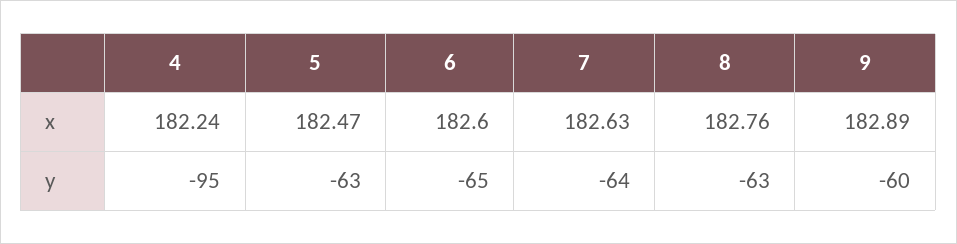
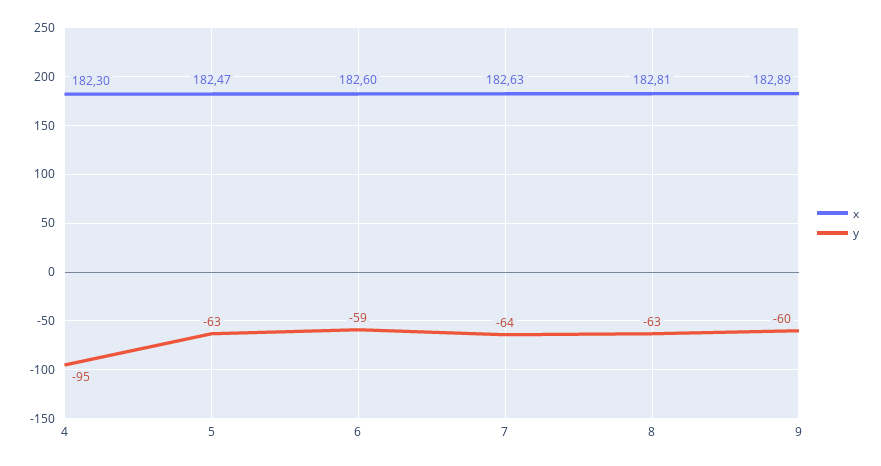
  {
    "x": {
-     "4": 182.24,
+     "4": 182.3,
      "5": 182.47,
      "6": 182.6,
      "7": 182.63,
-     "8": 182.76,
+     "8": 182.81,
      "9": 182.89
    },
    "y": {
      "4": -95,
      "5": -63,
-     "6": -65,
+     "6": -59,
      "7": -64,
      "8": -63,
      "9": -60
    }
  }

